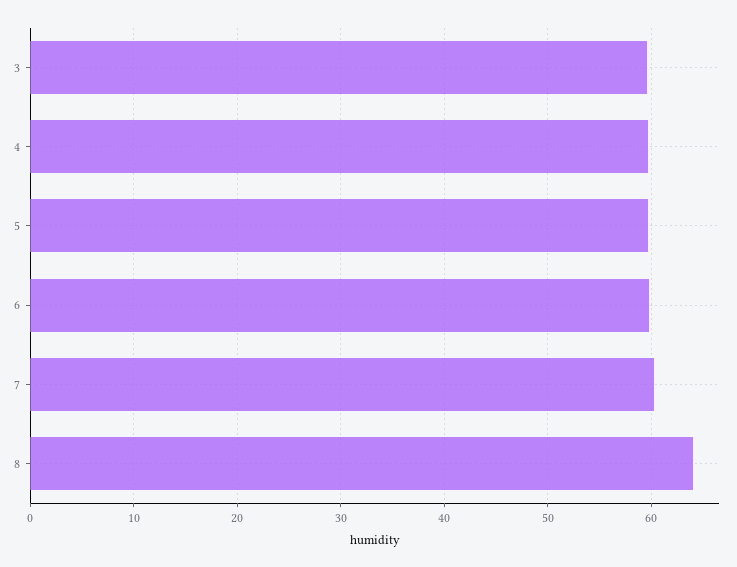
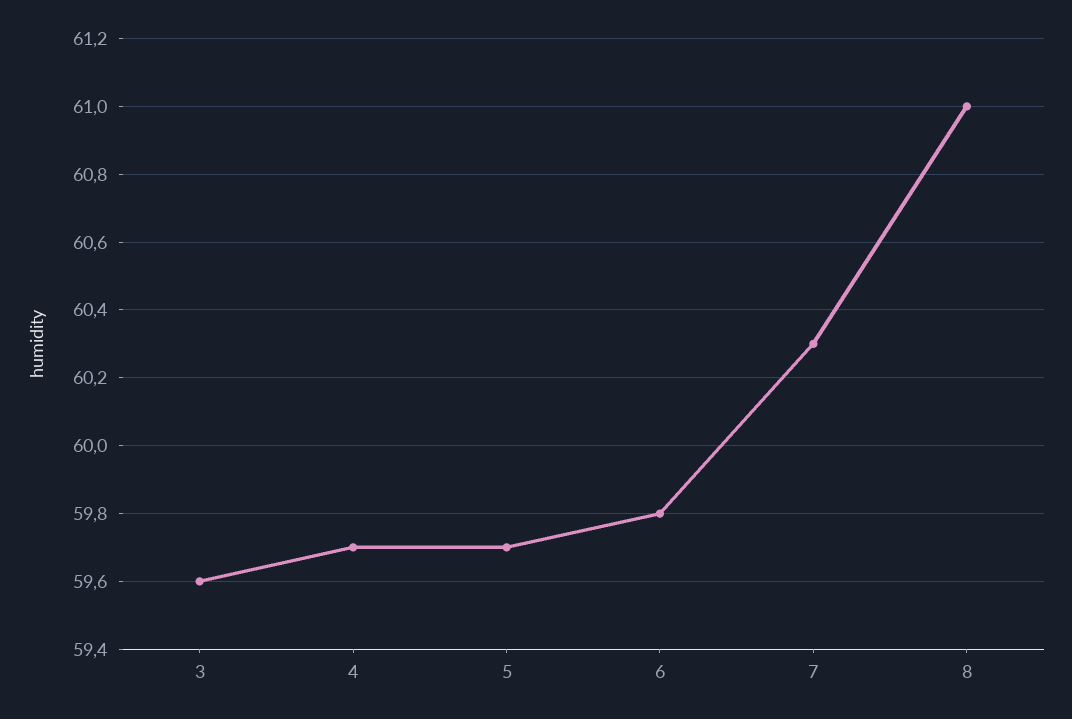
  {
    "3": 59.6,
    "4": 59.7,
    "5": 59.7,
    "6": 59.8,
    "7": 60.3,
-   "8": 64
+   "8": 61
  }

